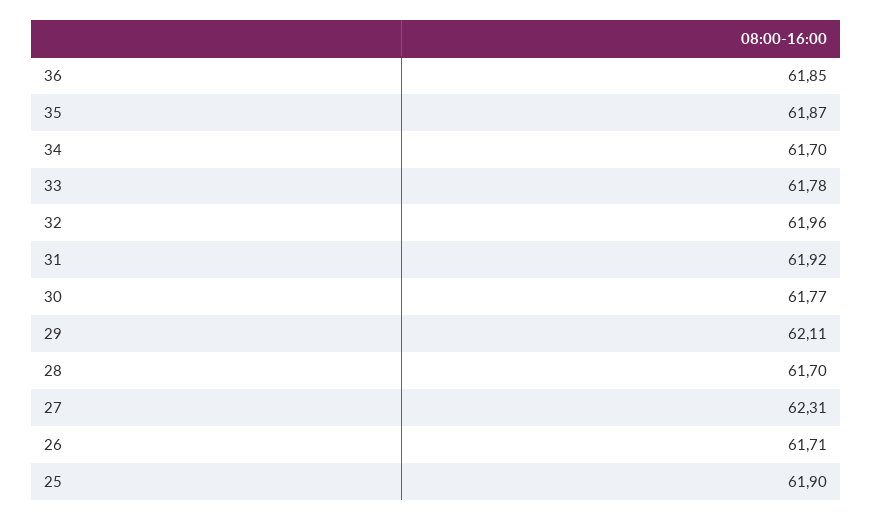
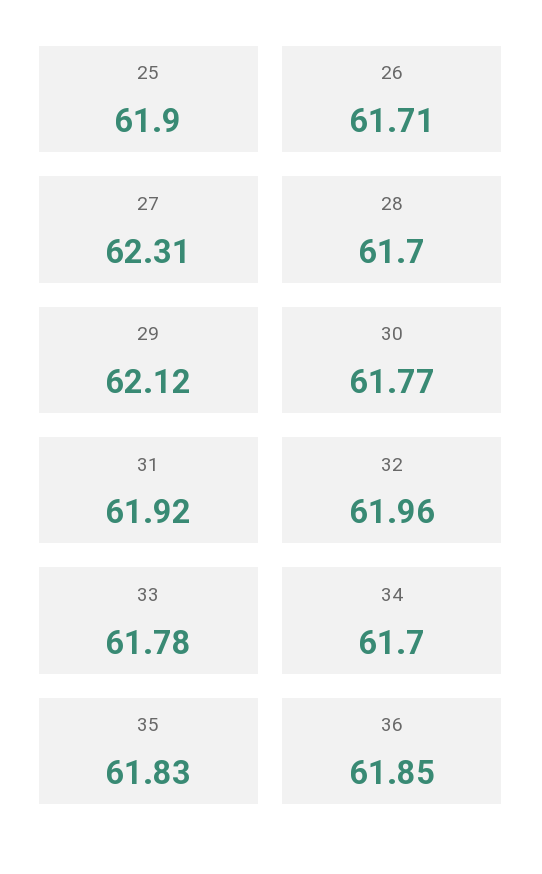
  {
    "36": 61.85,
-   "35": 61.87,
+   "35": 61.83,
    "34": 61.7,
    "33": 61.78,
    "32": 61.96,
    "31": 61.92,
    "30": 61.77,
-   "29": 62.11,
+   "29": 62.12,
    "28": 61.7,
    "27": 62.31,
    "26": 61.71,
    "25": 61.9
  }

